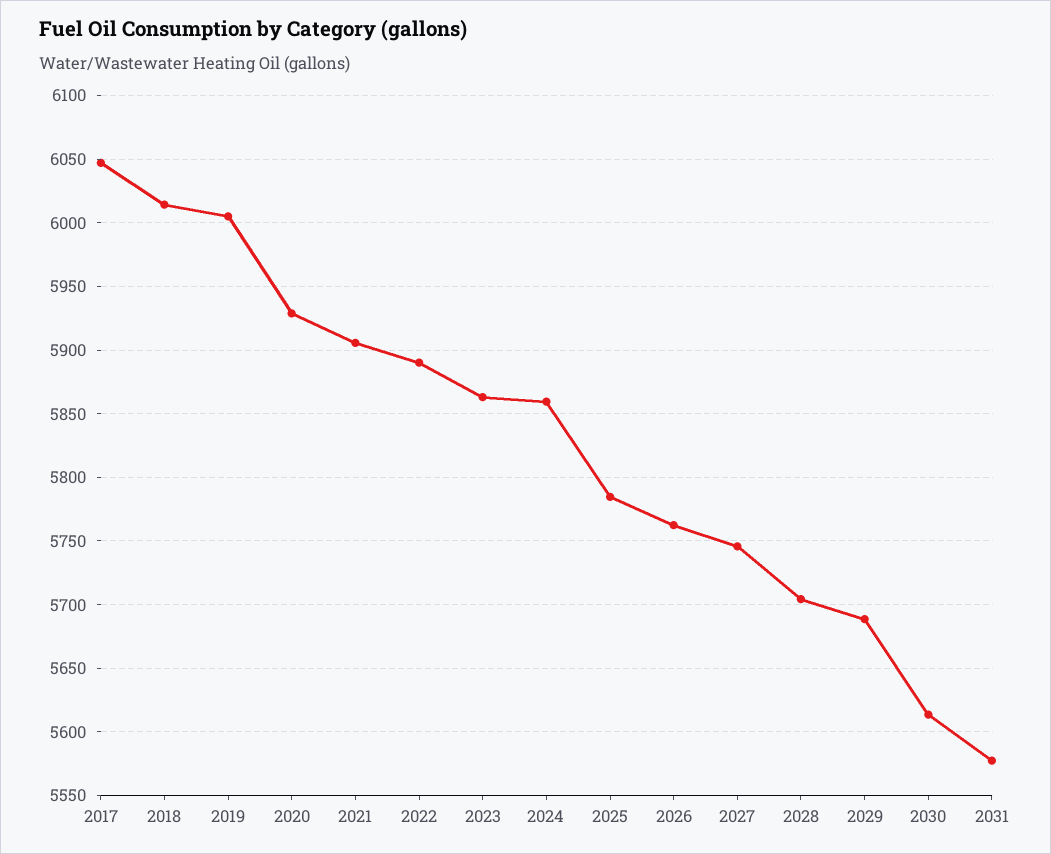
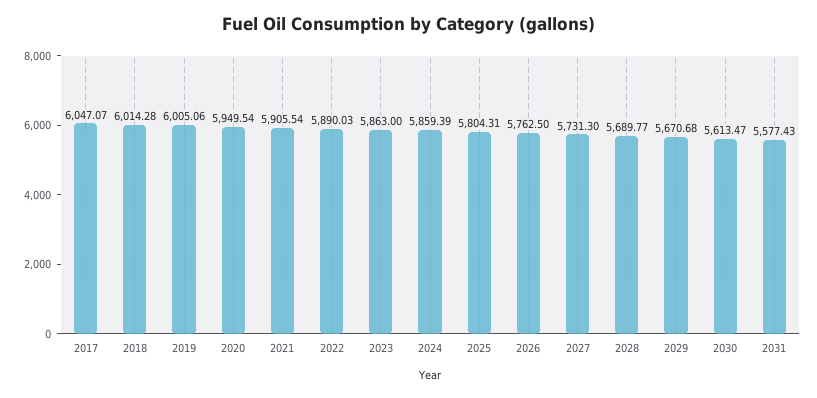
  {
    "2017": 6047.07,
    "2018": 6014.28,
    "2019": 6005.06,
-   "2020": 5930,
+   "2020": 5949.54,
    "2021": 5905.54,
    "2022": 5890.03,
    "2023": 5863,
    "2024": 5859.39,
-   "2025": 5785,
+   "2025": 5804.31,
    "2026": 5762.5,
-   "2027": 5745,
+   "2027": 5731.3,
-   "2028": 5705,
+   "2028": 5689.77,
-   "2029": 5690,
+   "2029": 5670.68,
    "2030": 5613.47,
    "2031": 5577.43
  }

